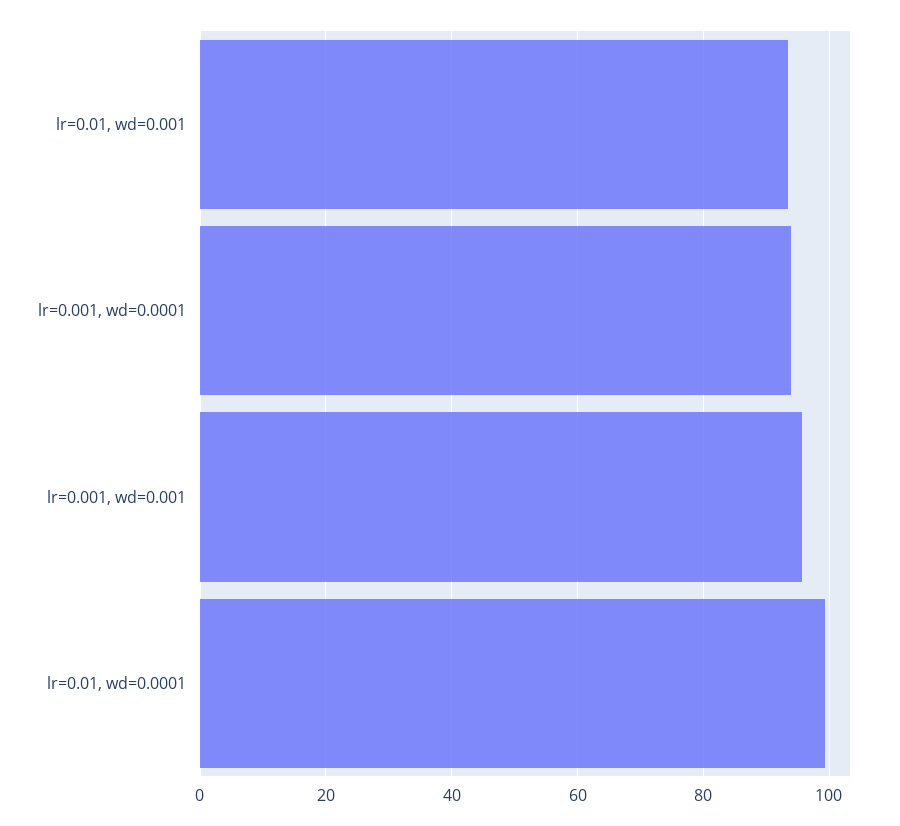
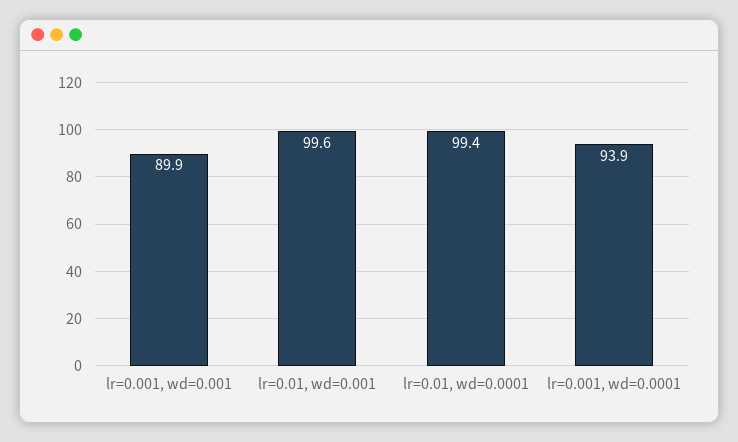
  {
-   "lr=0.01, wd=0.001": 94,
+   "lr=0.01, wd=0.001": 99.6,
    "lr=0.001, wd=0.0001": 93.9,
-   "lr=0.001, wd=0.001": 96,
+   "lr=0.001, wd=0.001": 89.9,
    "lr=0.01, wd=0.0001": 99.4
  }

